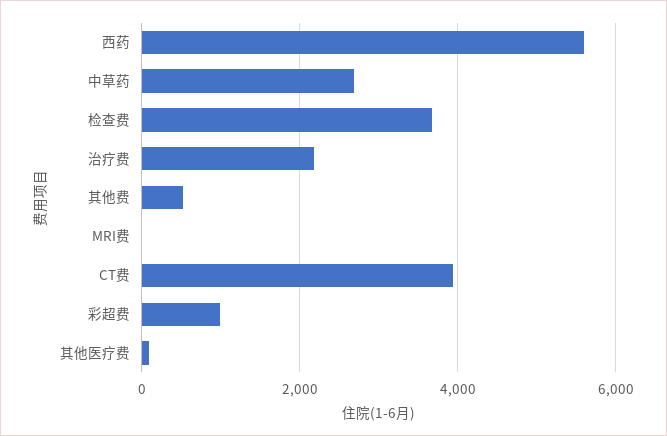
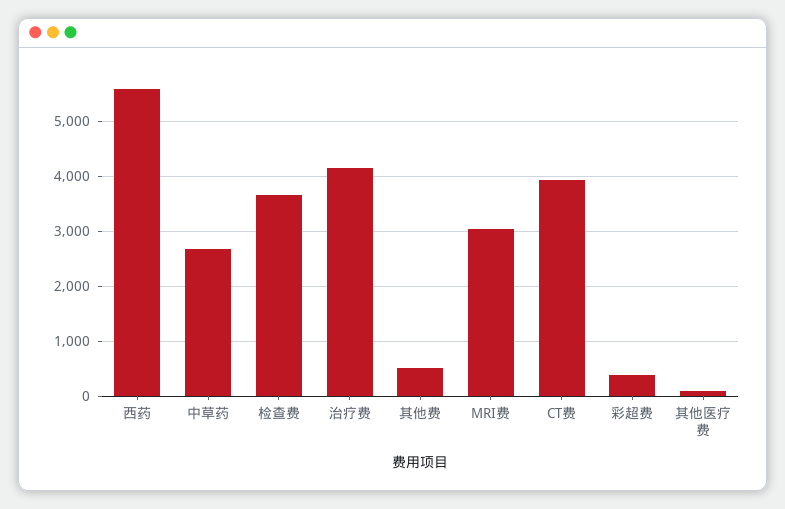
  {
    "西药": 5600,
    "中草药": 2600,
    "检查费": 3600,
-   "治疗费": 2200,
+   "治疗费": 4200,
    "其他费": 600,
-   "MRI费": 0,
+   "MRI费": 3000,
    "CT费": 4000,
-   "彩超费": 1000,
+   "彩超费": 400,
    "其他医疗费": 0
  }

